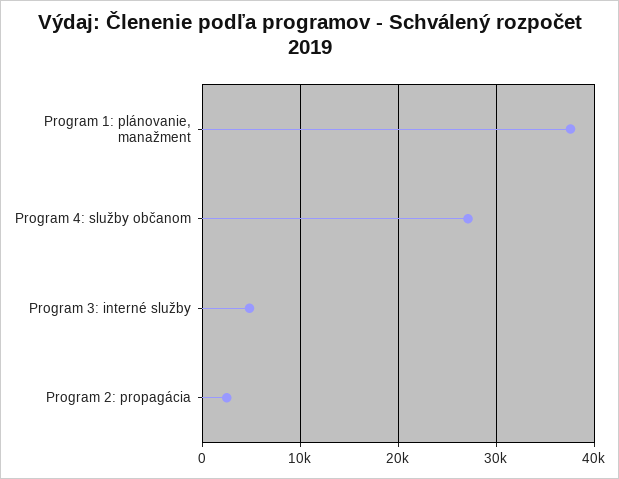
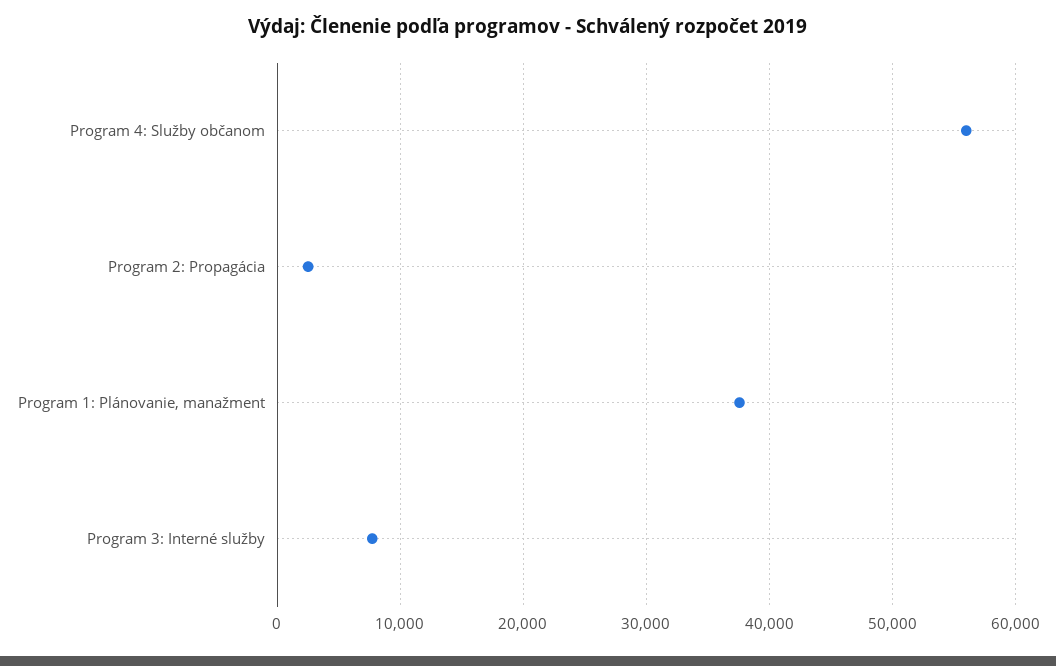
  {
    "Program 1: plánovanie, manažment": 38000,
-   "Program 4: služby občanom": 27000,
+   "Program 4: služby občanom": 56000,
-   "Program 3: interné služby": 5000,
+   "Program 3: interné služby": 8000,
    "Program 2: propagácia": 3000
  }

